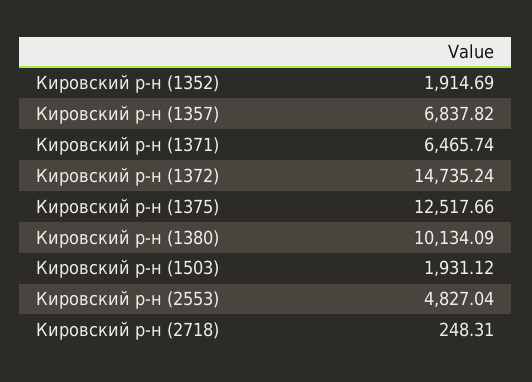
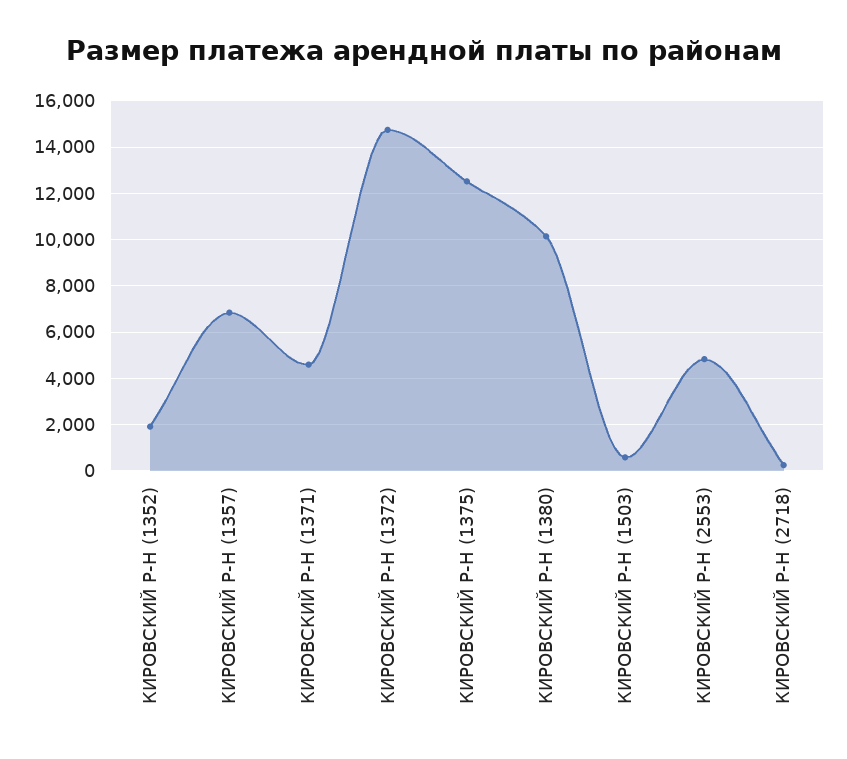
  {
    "Кировский р-н (1352)": 1914.69,
    "Кировский р-н (1357)": 6837.82,
-   "Кировский р-н (1371)": 6465.74,
+   "Кировский р-н (1371)": 4500,
    "Кировский р-н (1372)": 14735.24,
    "Кировский р-н (1375)": 12517.66,
    "Кировский р-н (1380)": 10134.09,
-   "Кировский р-н (1503)": 1931.12,
+   "Кировский р-н (1503)": 500,
    "Кировский р-н (2553)": 4827.04,
    "Кировский р-н (2718)": 248.31
  }

